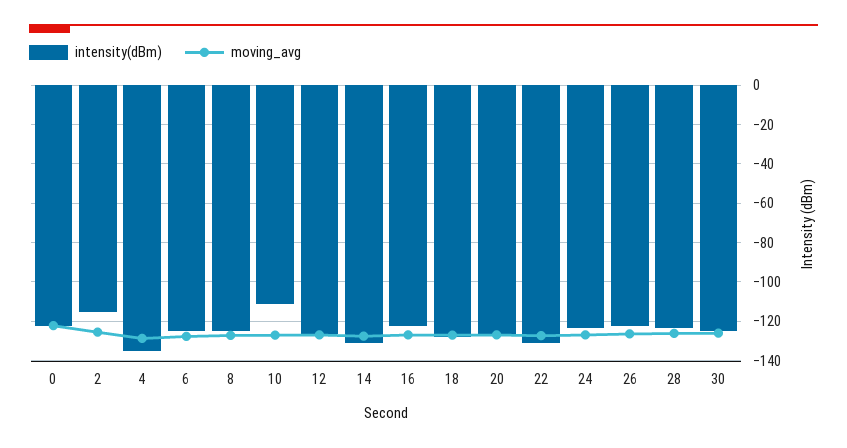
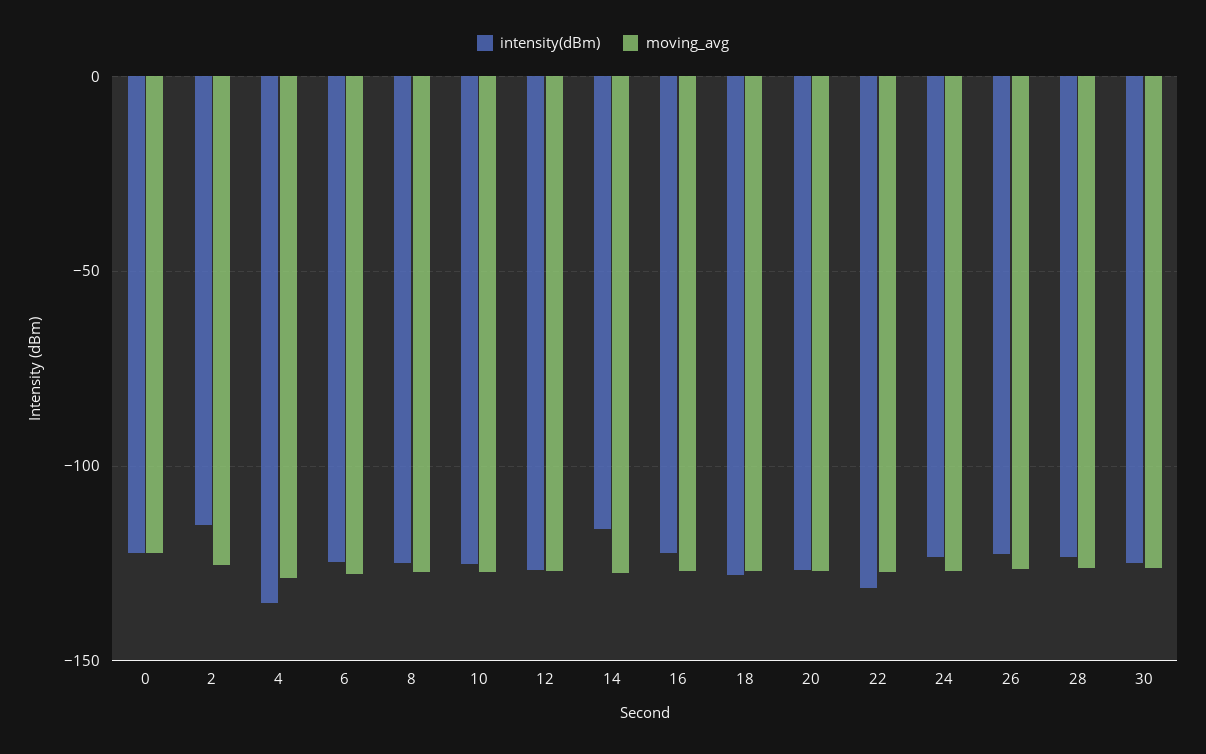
  {
    "intensity(dBm)": {
      "0": -120,
      "2": -115,
      "4": -135,
      "6": -125,
      "8": -125,
-     "10": -110,
+     "10": -125,
      "12": -125,
-     "14": -130,
+     "14": -115,
      "16": -120,
      "18": -130,
      "20": -125,
      "22": -130,
      "24": -125,
      "26": -125,
      "28": -125,
      "30": -125
    },
    "moving_avg": {
      "0": -120,
      "2": -125,
      "4": -130,
      "6": -130,
      "8": -125,
      "10": -125,
      "12": -125,
      "14": -130,
      "16": -125,
      "18": -125,
      "20": -125,
      "22": -125,
      "24": -125,
      "26": -125,
      "28": -125,
      "30": -125
    }
  }

